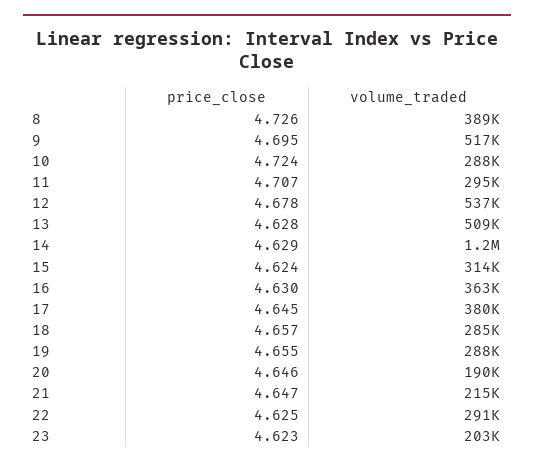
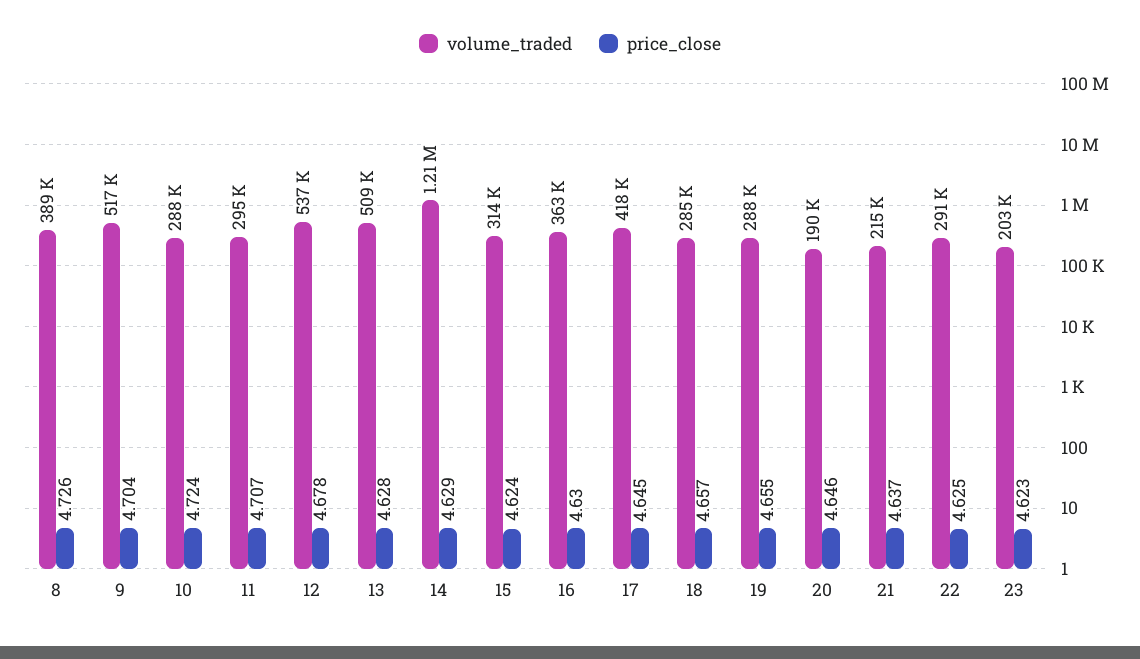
  {
    "price_close": {
      "8": 4.726,
-     "9": 4.695,
+     "9": 4.704,
      "10": 4.724,
      "11": 4.707,
      "12": 4.678,
      "13": 4.628,
      "14": 4.629,
      "15": 4.624,
      "16": 4.63,
      "17": 4.645,
      "18": 4.657,
      "19": 4.655,
      "20": 4.646,
-     "21": 4.647,
+     "21": 4.637,
      "22": 4.625,
      "23": 4.623
    },
    "volume_traded": {
      "8": 389000,
      "9": 517000,
      "10": 288000,
      "11": 295000,
      "12": 537000,
      "13": 509000,
      "14": 1210000,
      "15": 314000,
      "16": 363000,
-     "17": 380000,
+     "17": 418000,
      "18": 285000,
      "19": 288000,
      "20": 190000,
      "21": 215000,
      "22": 291000,
      "23": 203000
    }
  }

